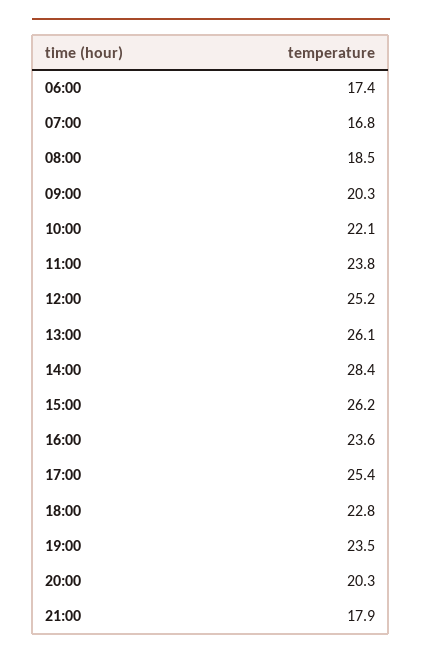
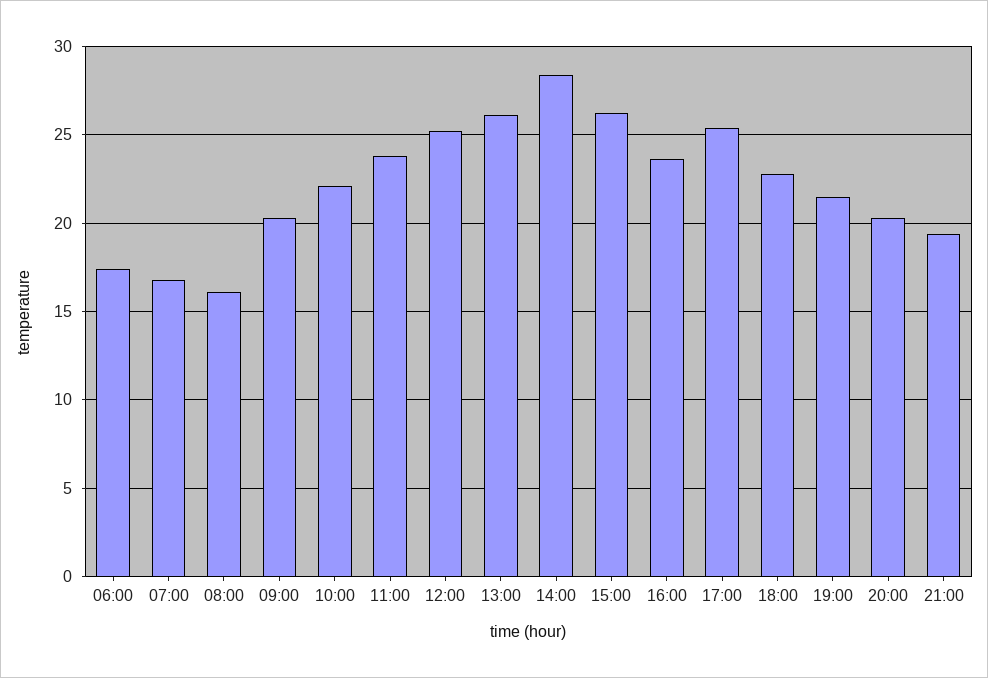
  {
    "06:00": 17.4,
    "07:00": 16.8,
-   "08:00": 18.5,
+   "08:00": 16,
    "09:00": 20.3,
    "10:00": 22.1,
    "11:00": 23.8,
    "12:00": 25.2,
    "13:00": 26.1,
    "14:00": 28.4,
    "15:00": 26.2,
    "16:00": 23.6,
    "17:00": 25.4,
    "18:00": 22.8,
-   "19:00": 23.5,
+   "19:00": 21.5,
    "20:00": 20.3,
-   "21:00": 17.9
+   "21:00": 19.5
  }

